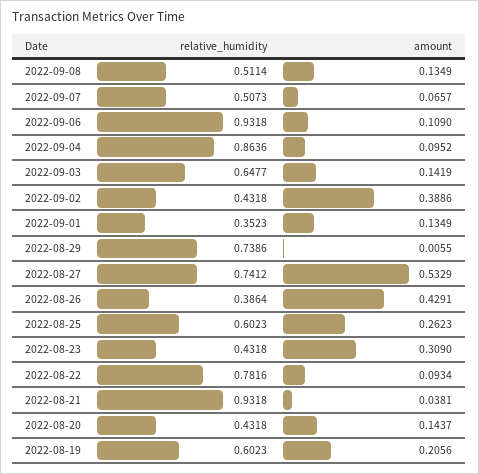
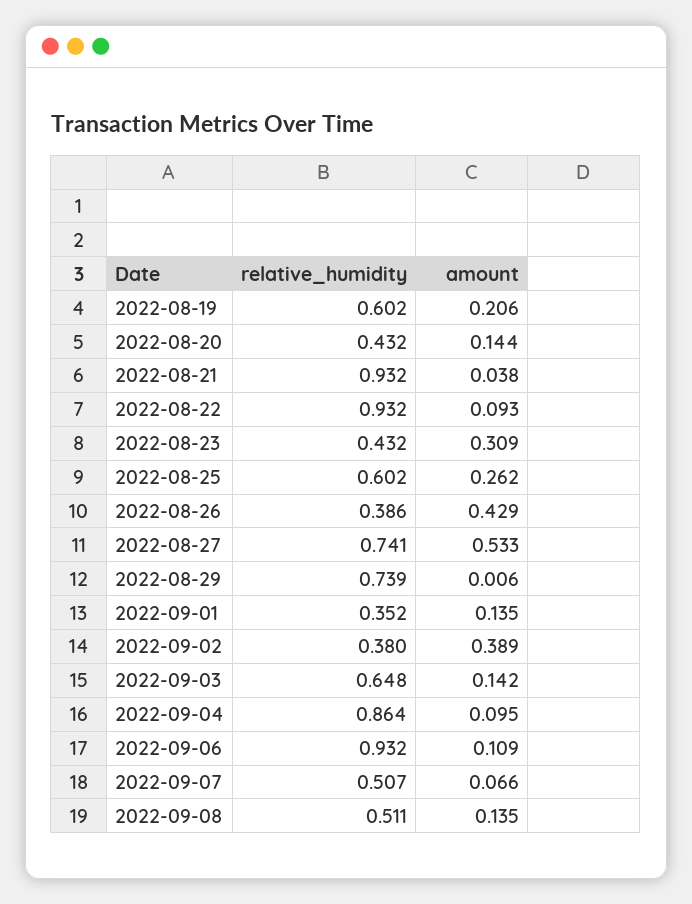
  {
    "relative_humidity": {
      "2022-09-08": 0.5114,
      "2022-09-07": 0.5073,
      "2022-09-06": 0.9318,
      "2022-09-04": 0.8636,
      "2022-09-03": 0.6477,
-     "2022-09-02": 0.4318,
+     "2022-09-02": 0.38,
      "2022-09-01": 0.3523,
      "2022-08-29": 0.7386,
      "2022-08-27": 0.7412,
      "2022-08-26": 0.3864,
      "2022-08-25": 0.6023,
      "2022-08-23": 0.4318,
-     "2022-08-22": 0.7816,
+     "2022-08-22": 0.932,
      "2022-08-21": 0.9318,
      "2022-08-20": 0.4318,
      "2022-08-19": 0.6023
    },
    "amount": {
      "2022-09-08": 0.1349,
      "2022-09-07": 0.0657,
      "2022-09-06": 0.109,
      "2022-09-04": 0.0952,
      "2022-09-03": 0.1419,
      "2022-09-02": 0.3886,
      "2022-09-01": 0.1349,
      "2022-08-29": 0.0055,
      "2022-08-27": 0.5329,
      "2022-08-26": 0.4291,
      "2022-08-25": 0.2623,
      "2022-08-23": 0.309,
      "2022-08-22": 0.0934,
      "2022-08-21": 0.0381,
      "2022-08-20": 0.1437,
      "2022-08-19": 0.2056
    }
  }

